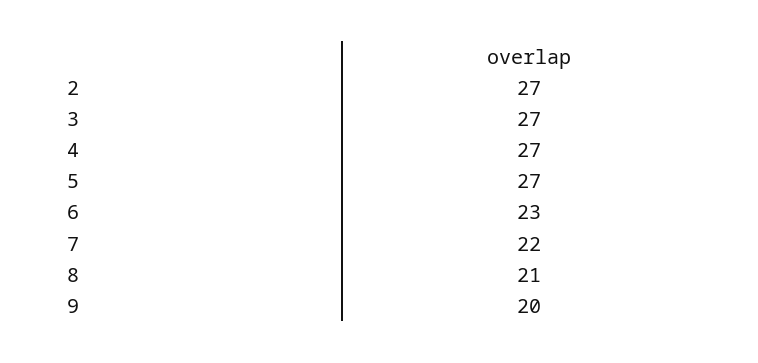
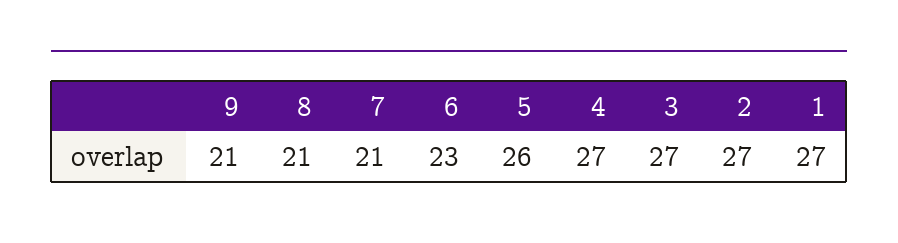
  {
    "2": 27,
    "3": 27,
    "4": 27,
-   "5": 27,
+   "5": 26,
    "6": 23,
-   "7": 22,
+   "7": 21,
    "8": 21,
-   "9": 20
+   "9": 21,
+   "1": 27
  }

